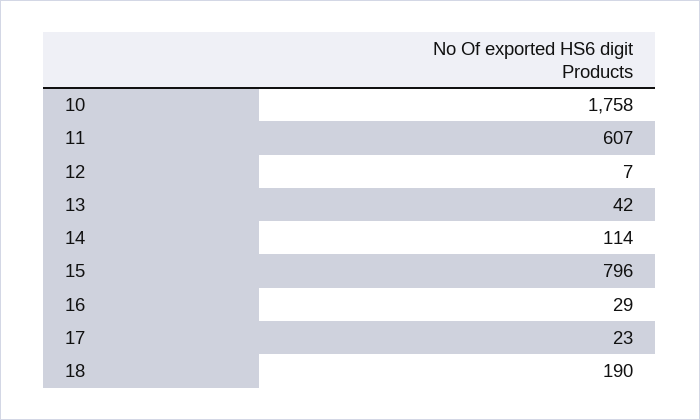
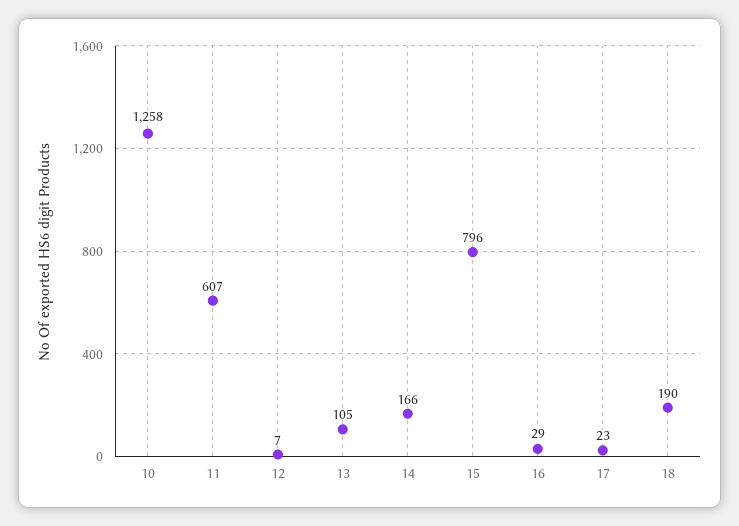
  {
-   "10": 1758,
+   "10": 1258,
    "11": 607,
    "12": 7,
-   "13": 42,
+   "13": 105,
-   "14": 114,
+   "14": 166,
    "15": 796,
    "16": 29,
    "17": 23,
    "18": 190
  }

